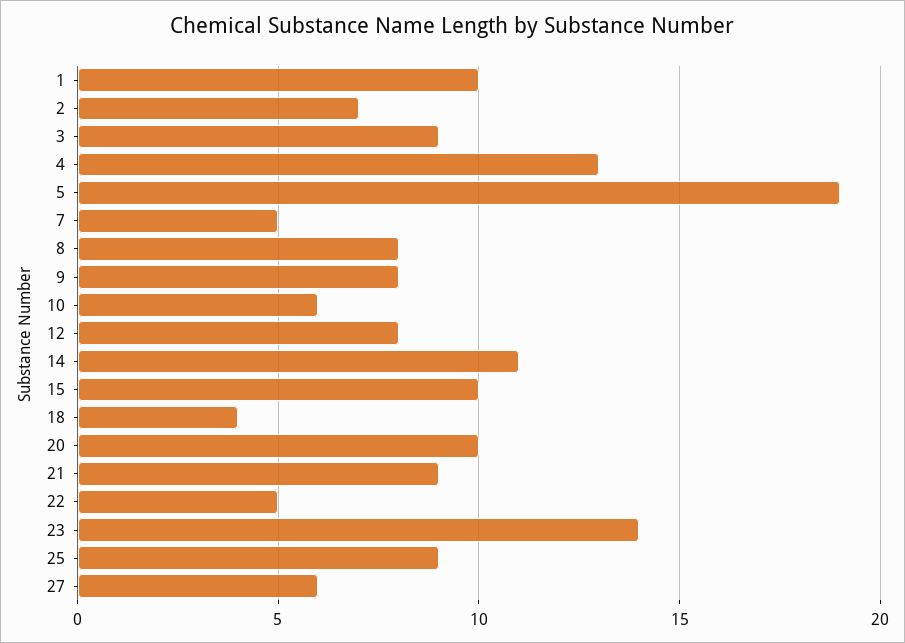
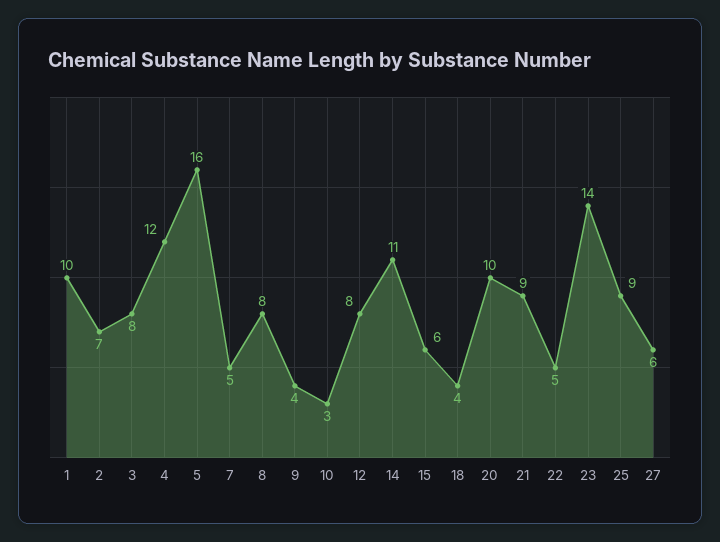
  {
    "1": 10,
    "2": 7,
-   "3": 9,
+   "3": 8,
-   "4": 13,
+   "4": 12,
-   "5": 19,
+   "5": 16,
    "7": 5,
    "8": 8,
-   "9": 8,
+   "9": 4,
-   "10": 6,
+   "10": 3,
    "12": 8,
    "14": 11,
-   "15": 10,
+   "15": 6,
    "18": 4,
    "20": 10,
    "21": 9,
    "22": 5,
    "23": 14,
    "25": 9,
    "27": 6
  }

